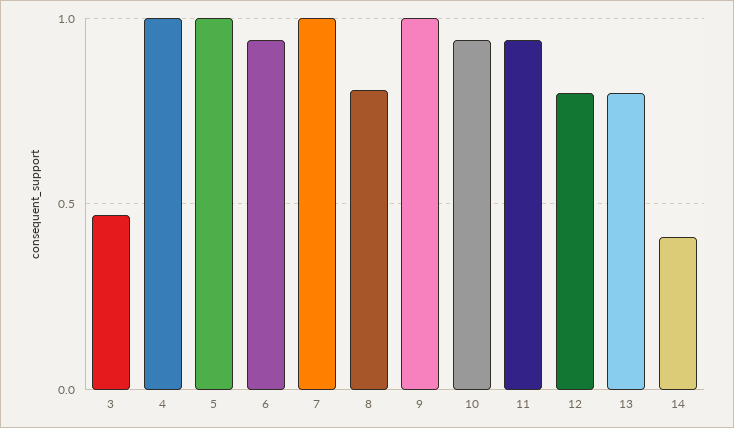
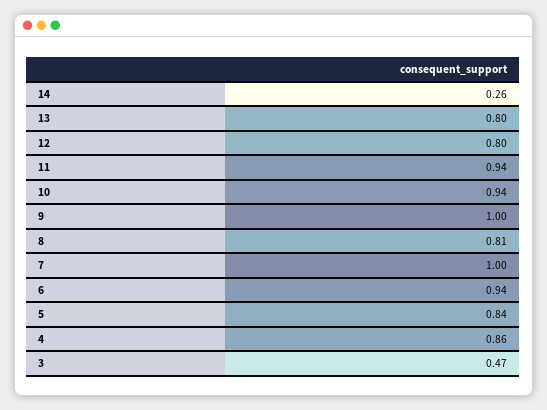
  {
    "3": 0.47,
-   "4": 1,
+   "4": 0.86,
-   "5": 1,
+   "5": 0.84,
    "6": 0.94,
    "7": 1,
    "8": 0.81,
    "9": 1,
    "10": 0.94,
    "11": 0.94,
    "12": 0.8,
    "13": 0.8,
-   "14": 0.4
+   "14": 0.26
  }

